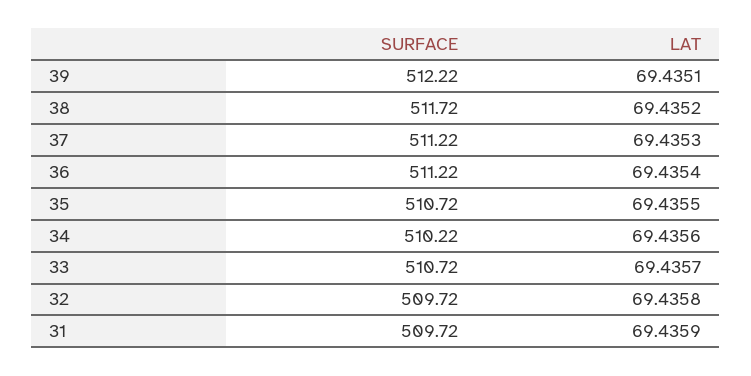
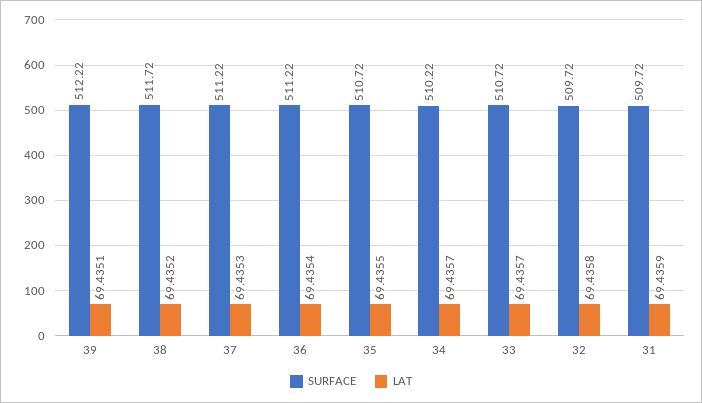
  {
    "SURFACE": {
      "39": 512.22,
      "38": 511.72,
      "37": 511.22,
      "36": 511.22,
      "35": 510.72,
      "34": 510.22,
      "33": 510.72,
      "32": 509.72,
      "31": 509.72
    },
    "LAT": {
      "39": 69.4351,
      "38": 69.4352,
      "37": 69.4353,
      "36": 69.4354,
      "35": 69.4355,
-     "34": 69.4356,
+     "34": 69.4357,
      "33": 69.4357,
      "32": 69.4358,
      "31": 69.4359
    }
  }

